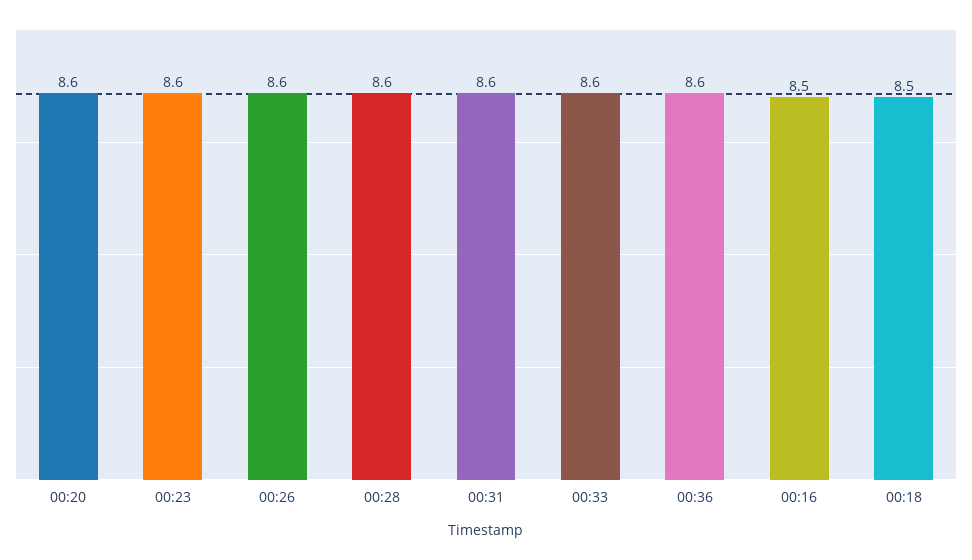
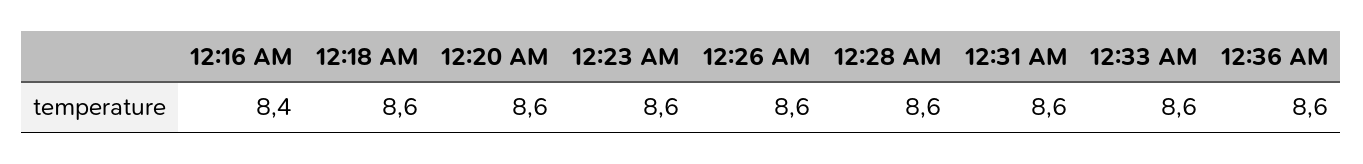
  {
    "00:20": 8.6,
    "00:23": 8.6,
    "00:26": 8.6,
    "00:28": 8.6,
    "00:31": 8.6,
    "00:33": 8.6,
    "00:36": 8.6,
-   "00:16": 8.5,
+   "00:16": 8.4,
-   "00:18": 8.5
+   "00:18": 8.6
  }

